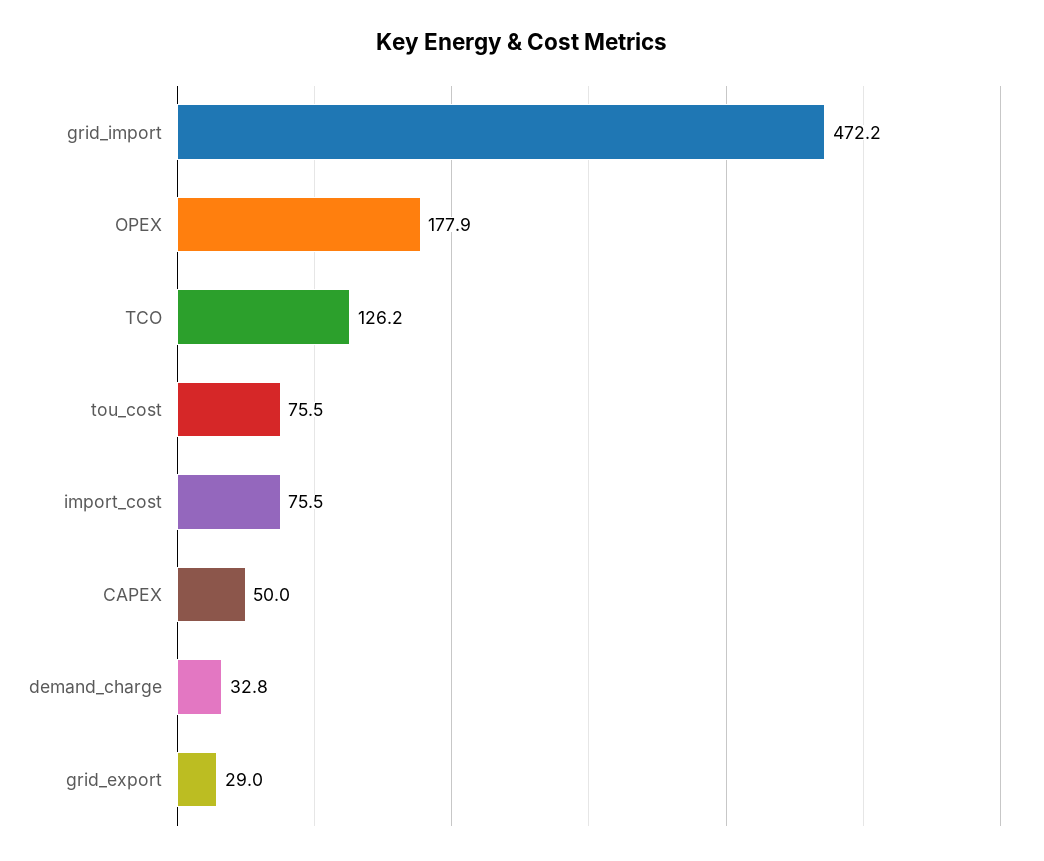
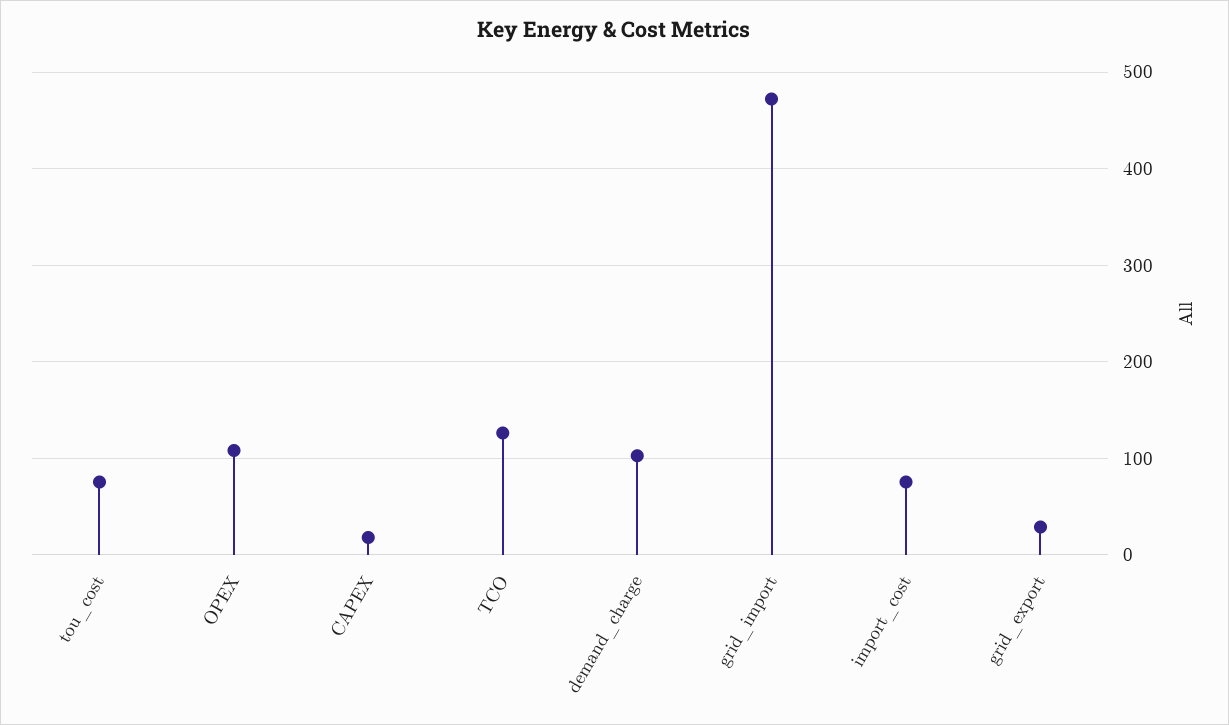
  {
    "grid_import": 472.2,
-   "OPEX": 177.9,
+   "OPEX": 110,
    "TCO": 126.2,
    "tou_cost": 75.5,
    "import_cost": 75.5,
-   "CAPEX": 50,
+   "CAPEX": 20,
-   "demand_charge": 32.8,
+   "demand_charge": 100,
    "grid_export": 29
  }

